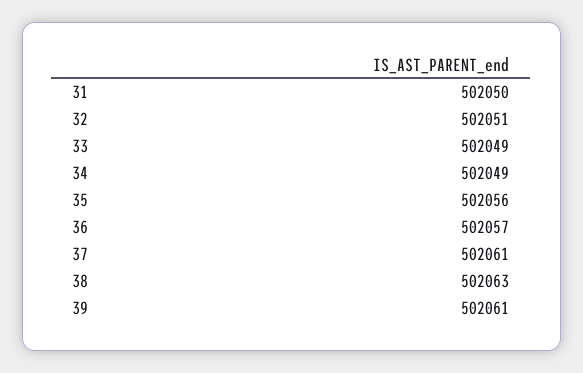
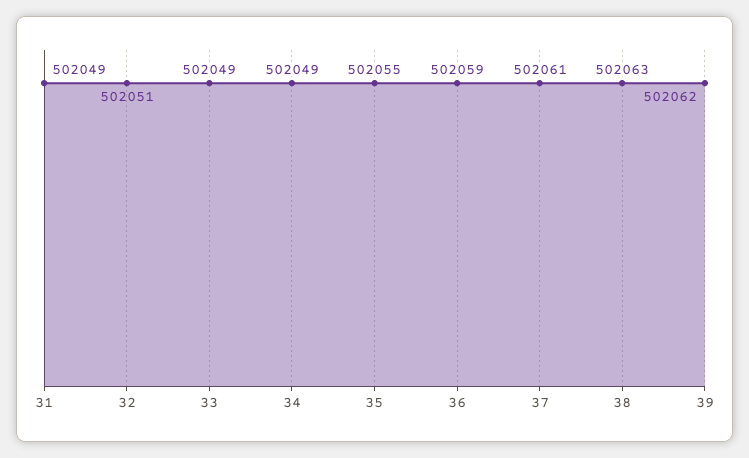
  {
-   "31": 502050,
+   "31": 502049,
    "32": 502051,
    "33": 502049,
    "34": 502049,
-   "35": 502056,
+   "35": 502055,
-   "36": 502057,
+   "36": 502059,
    "37": 502061,
    "38": 502063,
-   "39": 502061
+   "39": 502062
  }

